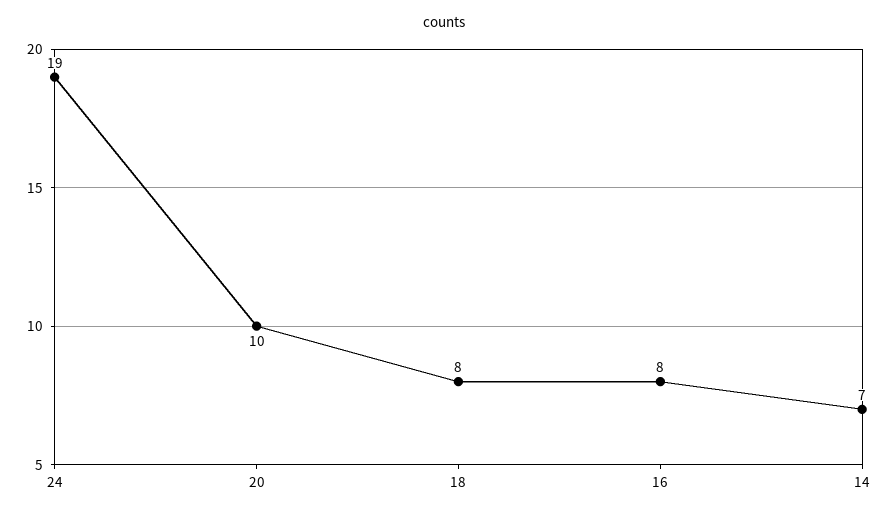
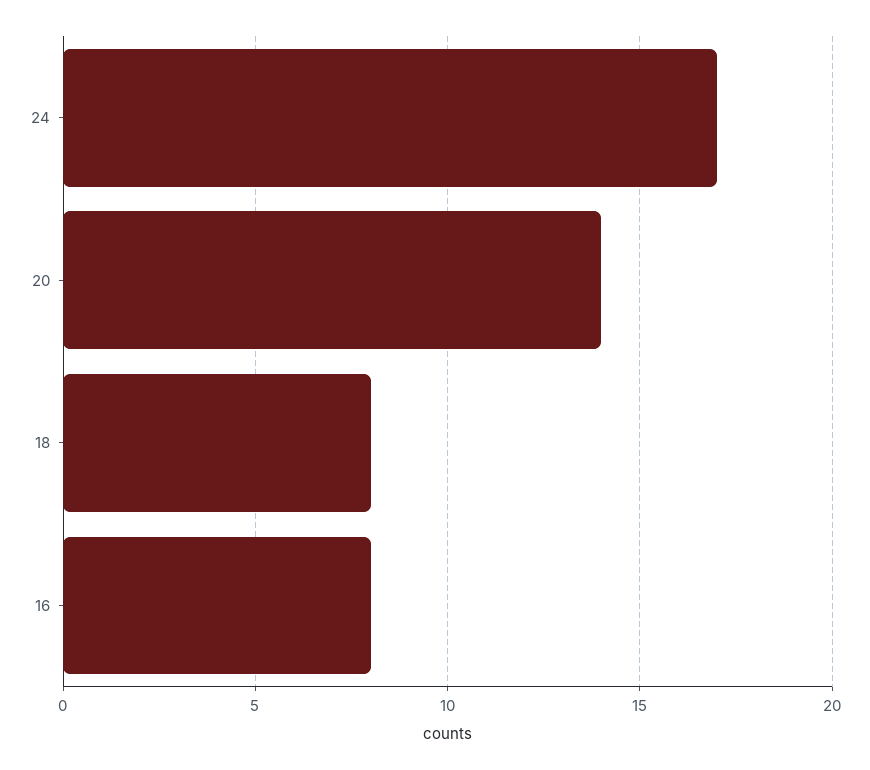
  {
-   "24": 19,
+   "24": 17,
-   "20": 10,
+   "20": 14,
    "18": 8,
-   "16": 8,
+   "16": 8
-   "14": 7
  }

